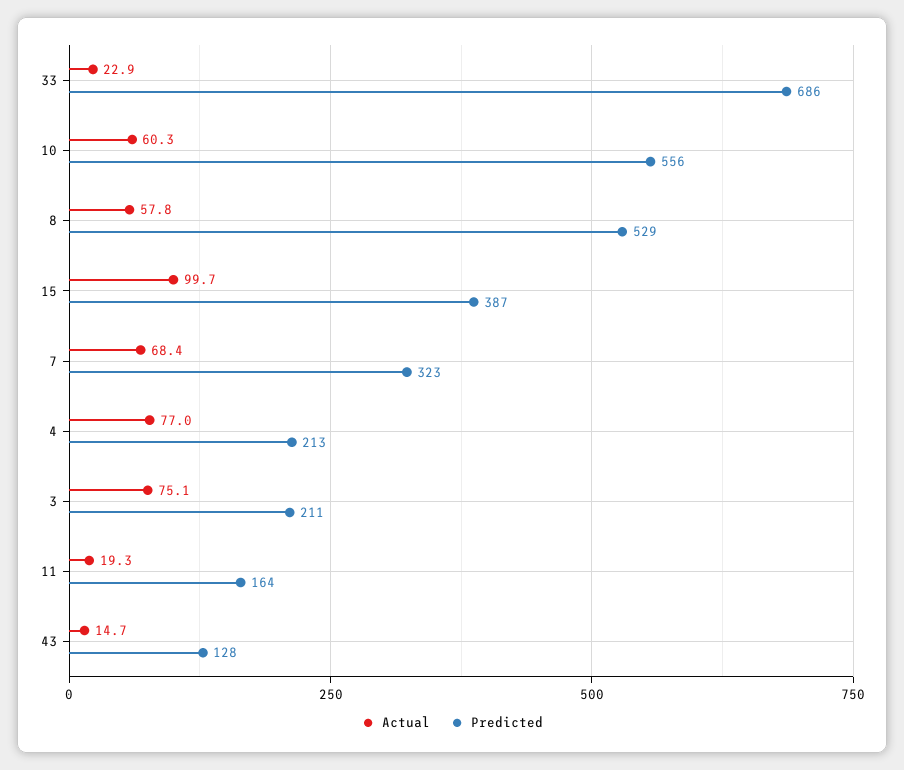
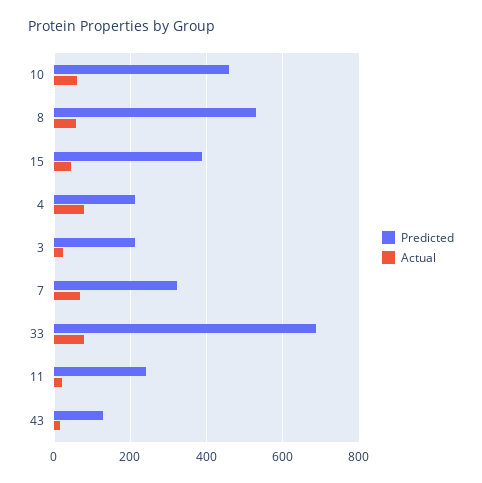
  {
    "Actual": {
-     "33": 22.9,
+     "33": 80,
      "10": 60.3,
      "8": 57.8,
-     "15": 99.7,
+     "15": 40,
      "7": 68.4,
      "4": 77,
-     "3": 75.1,
+     "3": 20,
      "11": 19.3,
      "43": 14.7
    },
    "Predicted": {
      "33": 686,
-     "10": 556,
+     "10": 460,
      "8": 529,
      "15": 387,
      "7": 323,
      "4": 213,
      "3": 211,
-     "11": 164,
+     "11": 240,
      "43": 128
    }
  }

